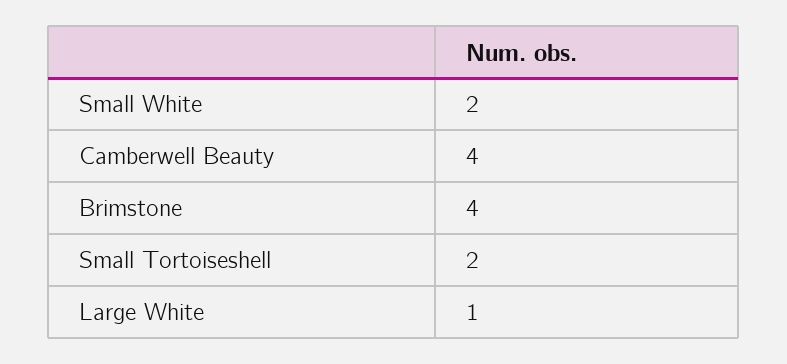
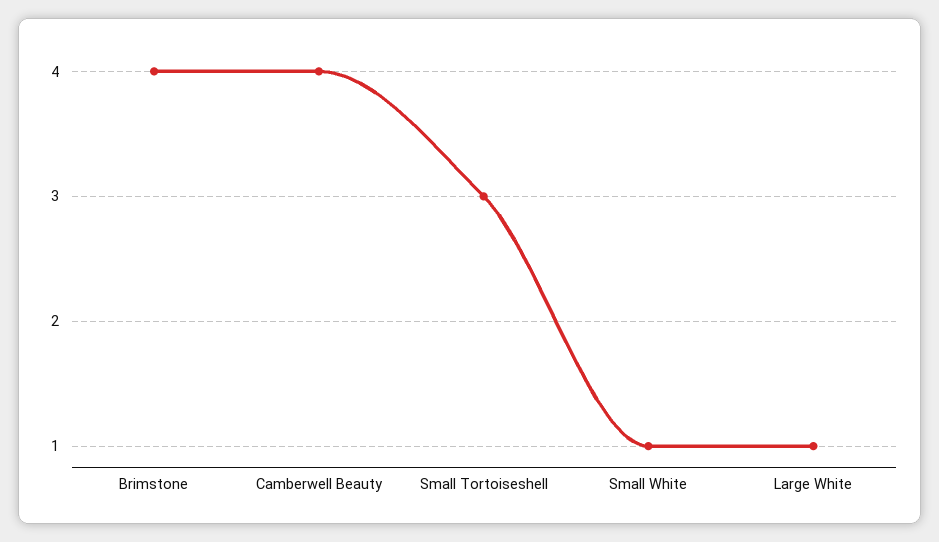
  {
-   "Small White": 2,
+   "Small White": 1,
    "Camberwell Beauty": 4,
    "Brimstone": 4,
-   "Small Tortoiseshell": 2,
+   "Small Tortoiseshell": 3,
    "Large White": 1
  }

